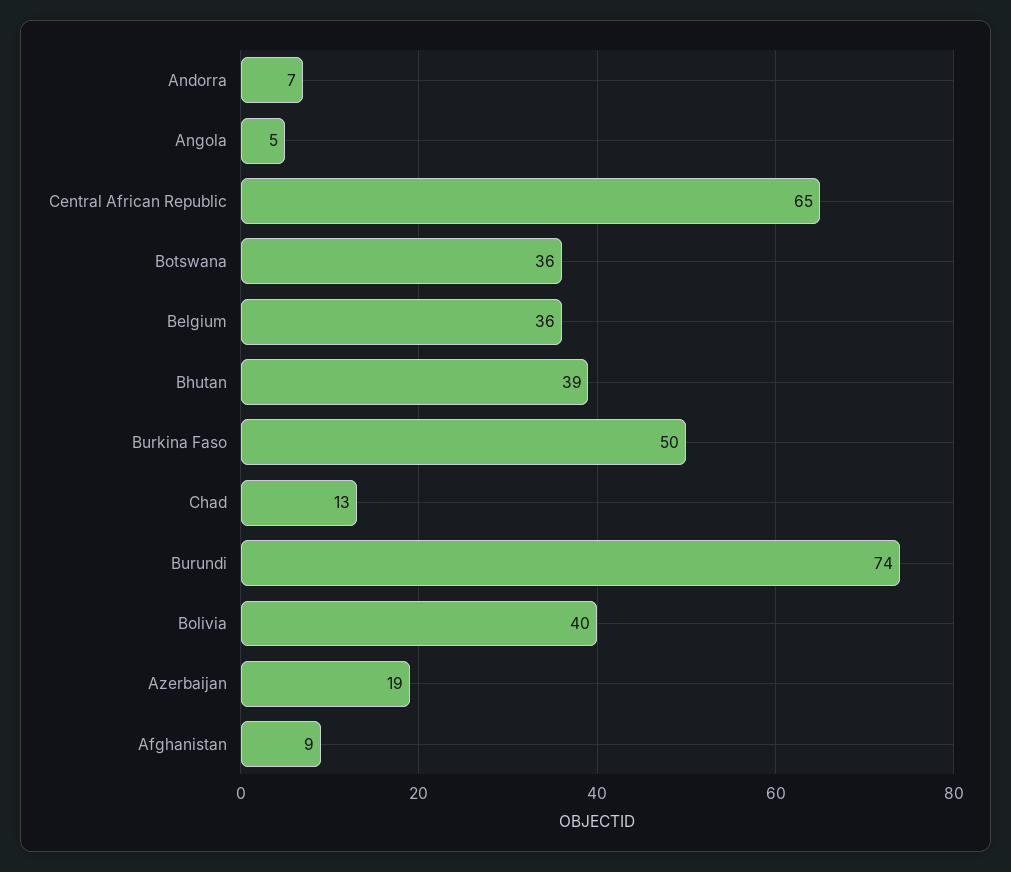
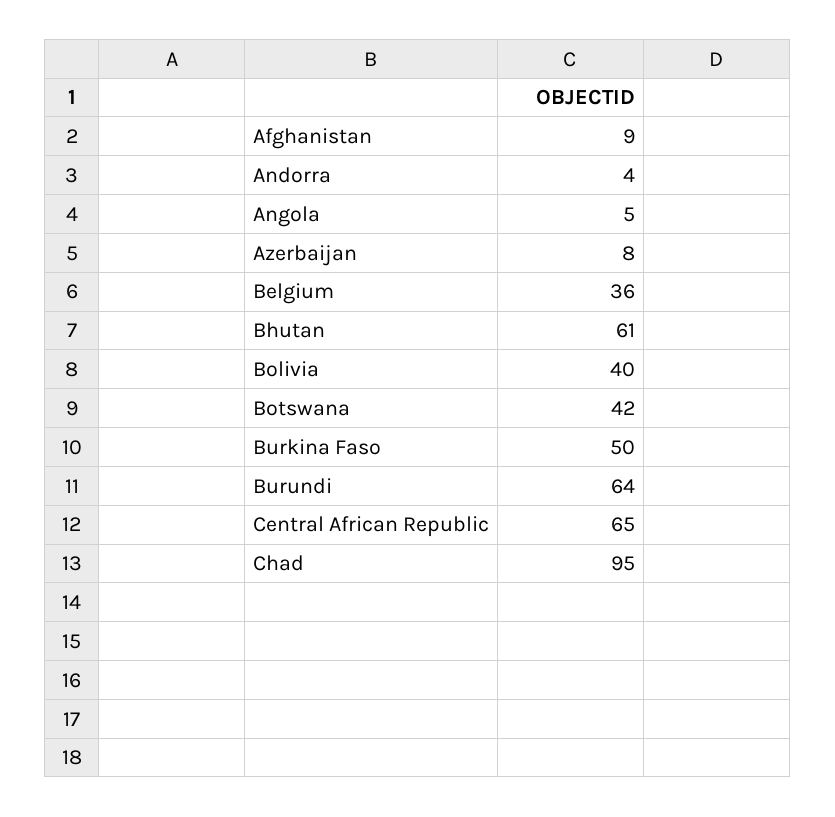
  {
-   "Andorra": 7,
+   "Andorra": 4,
    "Angola": 5,
    "Central African Republic": 65,
-   "Botswana": 36,
+   "Botswana": 42,
    "Belgium": 36,
-   "Bhutan": 39,
+   "Bhutan": 61,
    "Burkina Faso": 50,
-   "Chad": 13,
+   "Chad": 95,
-   "Burundi": 74,
+   "Burundi": 64,
    "Bolivia": 40,
-   "Azerbaijan": 19,
+   "Azerbaijan": 8,
    "Afghanistan": 9
  }

